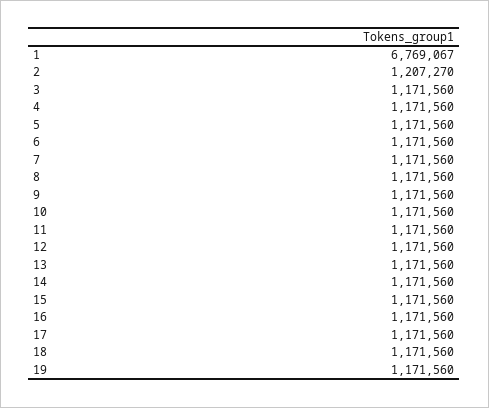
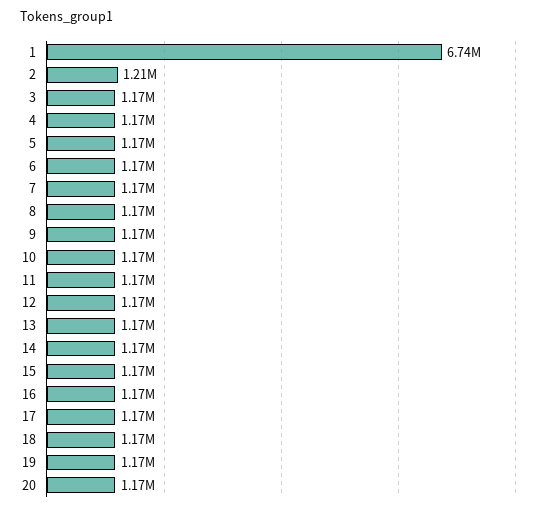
  {
-   "1": 6769067,
+   "1": 6740000,
    "2": 1207270,
    "3": 1171560,
    "4": 1171560,
    "5": 1171560,
    "6": 1171560,
    "7": 1171560,
    "8": 1171560,
    "9": 1171560,
    "10": 1171560,
    "11": 1171560,
    "12": 1171560,
    "13": 1171560,
    "14": 1171560,
    "15": 1171560,
    "16": 1171560,
    "17": 1171560,
    "18": 1171560,
-   "19": 1171560
+   "19": 1171560,
+   "20": 1170000
  }

